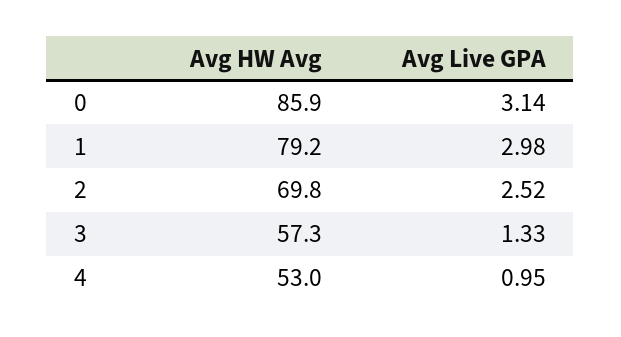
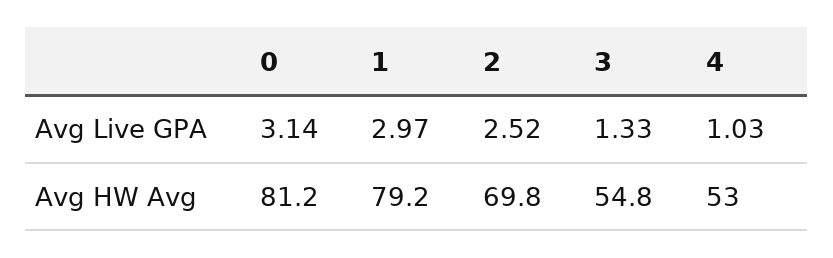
  {
    "Avg HW Avg": {
-     "0": 85.9,
+     "0": 81.2,
      "1": 79.2,
      "2": 69.8,
-     "3": 57.3,
+     "3": 54.8,
      "4": 53
    },
    "Avg Live GPA": {
      "0": 3.14,
-     "1": 2.98,
+     "1": 2.97,
      "2": 2.52,
      "3": 1.33,
-     "4": 0.95
+     "4": 1.03
    }
  }

